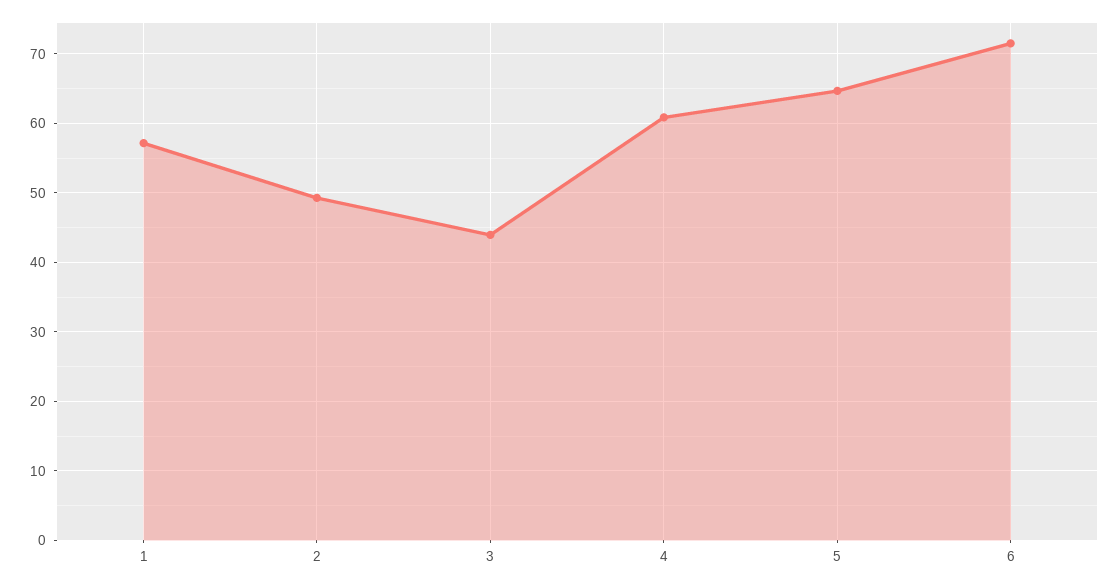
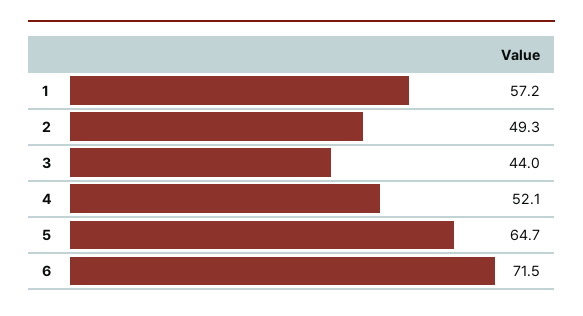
  {
    "1": 57.2,
    "2": 49.3,
    "3": 44,
-   "4": 61,
+   "4": 52.1,
    "5": 64.7,
    "6": 71.5
  }

